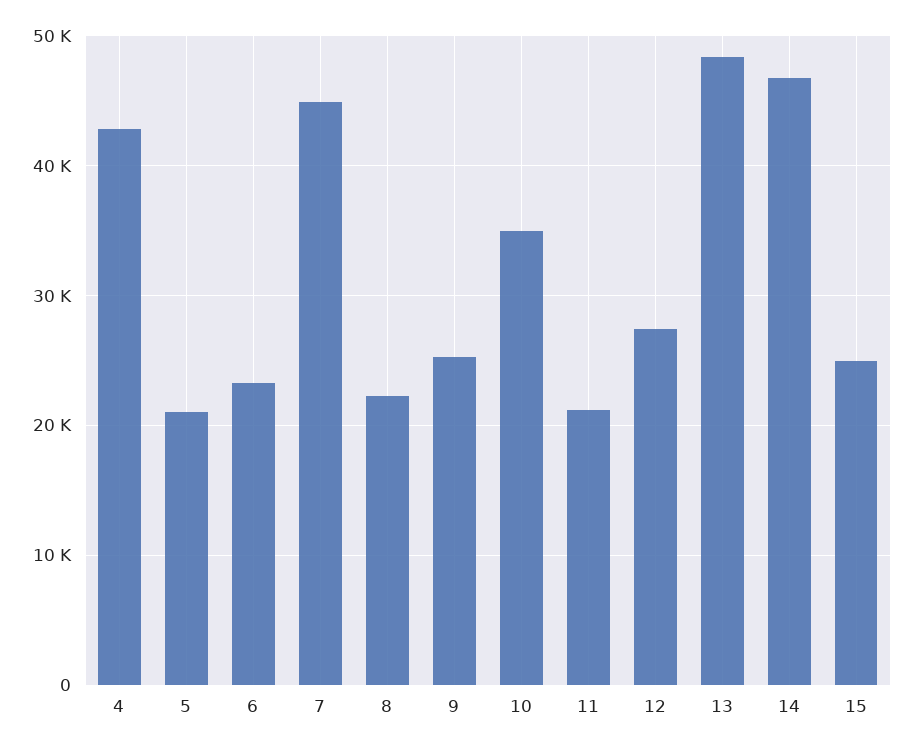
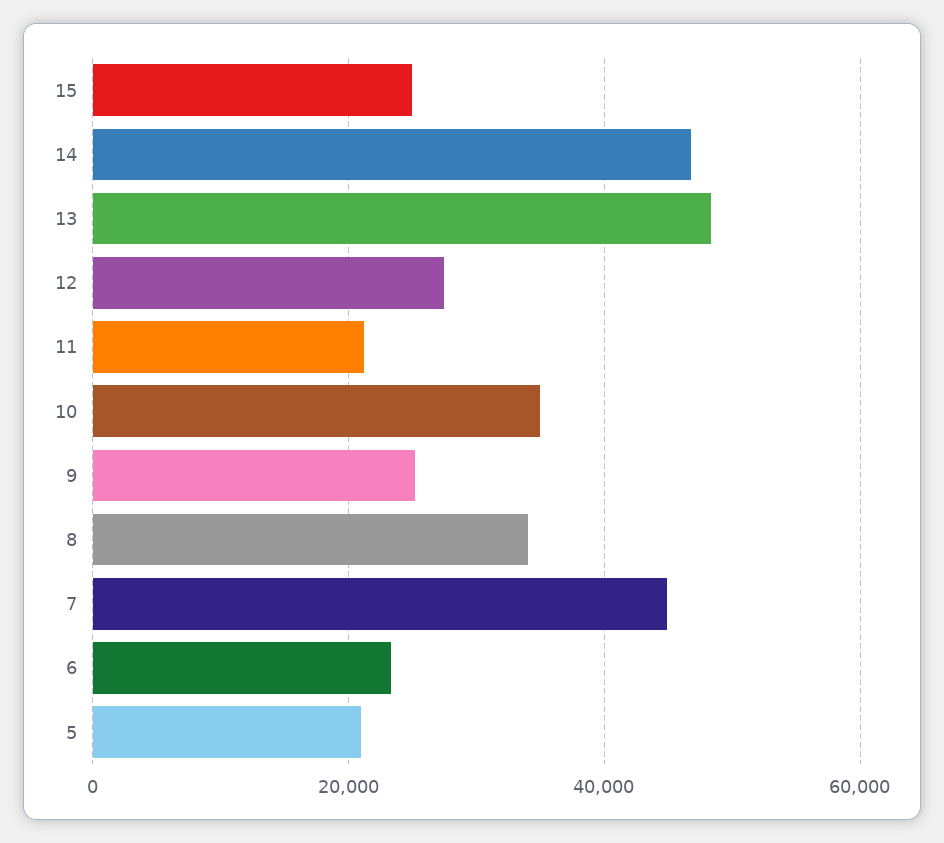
  {
-   "4": 43000,
    "5": 21000,
    "6": 23000,
    "7": 45000,
-   "8": 22000,
+   "8": 34000,
    "9": 25000,
    "10": 35000,
    "11": 21000,
    "12": 27000,
    "13": 48000,
    "14": 47000,
    "15": 25000
  }

